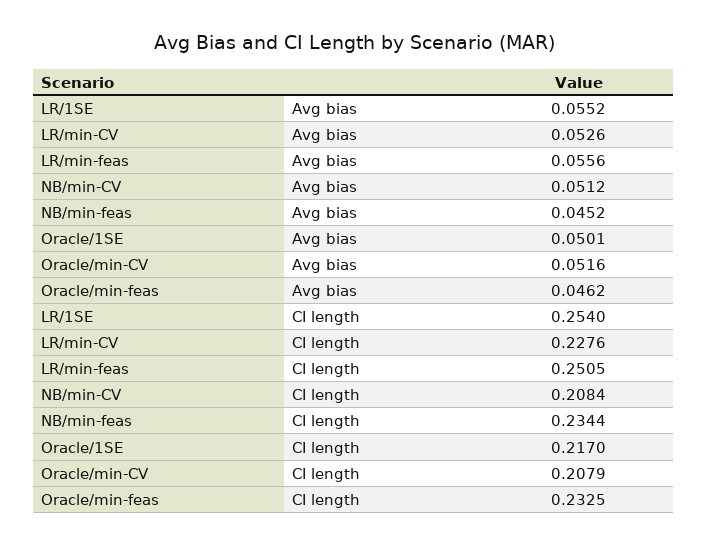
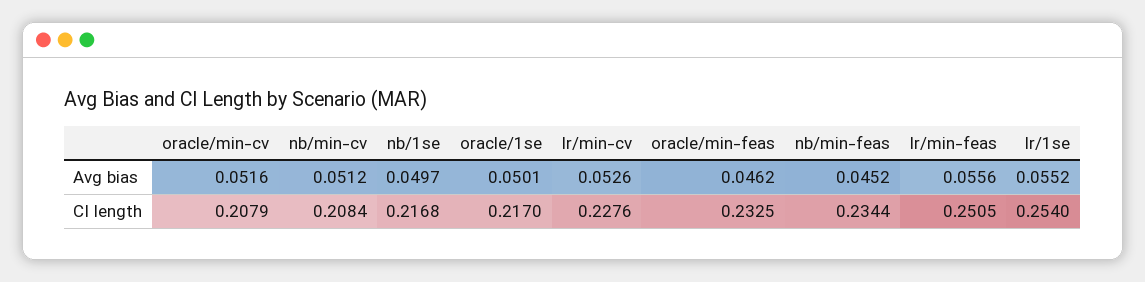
  {
    "LR/1SE": {
      "Avg bias": 0.0552,
      "CI length": 0.254
    },
    "LR/min-CV": {
      "Avg bias": 0.0526,
      "CI length": 0.2276
    },
    "LR/min-feas": {
      "Avg bias": 0.0556,
      "CI length": 0.2505
    },
    "NB/min-CV": {
      "Avg bias": 0.0512,
      "CI length": 0.2084
    },
    "NB/min-feas": {
      "Avg bias": 0.0452,
      "CI length": 0.2344
    },
    "Oracle/1SE": {
      "Avg bias": 0.0501,
      "CI length": 0.217
    },
    "Oracle/min-CV": {
      "Avg bias": 0.0516,
      "CI length": 0.2079
    },
    "Oracle/min-feas": {
      "Avg bias": 0.0462,
      "CI length": 0.2325
-   }
+   },
+   "nb/1se": {
+     "Avg bias": 0.0497,
+     "CI length": 0.2168
+   }
  }

